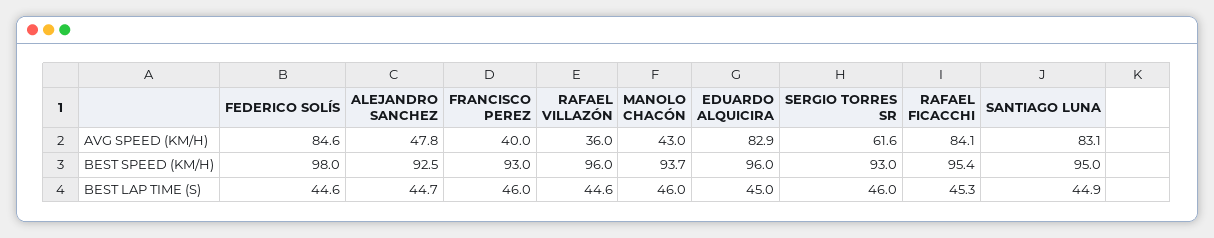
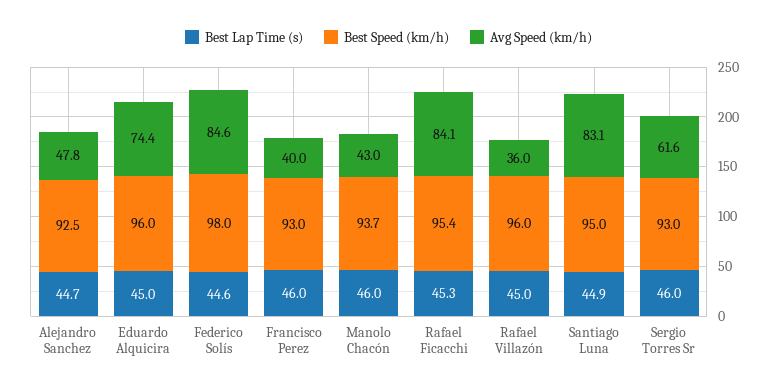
  {
    "AVG SPEED (KM/H)": {
      "FEDERICO SOLÍS": 84.6,
      "ALEJANDRO SANCHEZ": 47.8,
      "FRANCISCO PEREZ": 40,
      "RAFAEL VILLAZÓN": 36,
      "MANOLO CHACÓN": 43,
-     "EDUARDO ALQUICIRA": 82.9,
+     "EDUARDO ALQUICIRA": 74.4,
      "SERGIO TORRES SR": 61.6,
      "RAFAEL FICACCHI": 84.1,
      "SANTIAGO LUNA": 83.1
    },
    "BEST SPEED (KM/H)": {
      "FEDERICO SOLÍS": 98,
      "ALEJANDRO SANCHEZ": 92.5,
      "FRANCISCO PEREZ": 93,
      "RAFAEL VILLAZÓN": 96,
      "MANOLO CHACÓN": 93.7,
      "EDUARDO ALQUICIRA": 96,
      "SERGIO TORRES SR": 93,
      "RAFAEL FICACCHI": 95.4,
      "SANTIAGO LUNA": 95
    },
    "BEST LAP TIME (S)": {
      "FEDERICO SOLÍS": 44.6,
      "ALEJANDRO SANCHEZ": 44.7,
      "FRANCISCO PEREZ": 46,
-     "RAFAEL VILLAZÓN": 44.6,
+     "RAFAEL VILLAZÓN": 45,
      "MANOLO CHACÓN": 46,
      "EDUARDO ALQUICIRA": 45,
      "SERGIO TORRES SR": 46,
      "RAFAEL FICACCHI": 45.3,
      "SANTIAGO LUNA": 44.9
    }
  }

